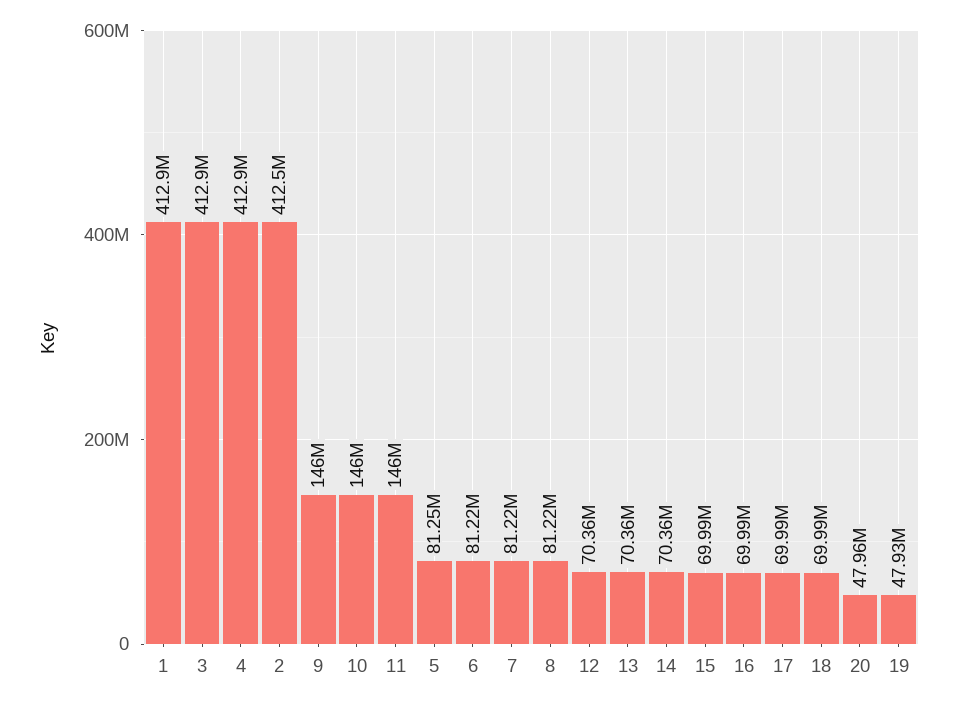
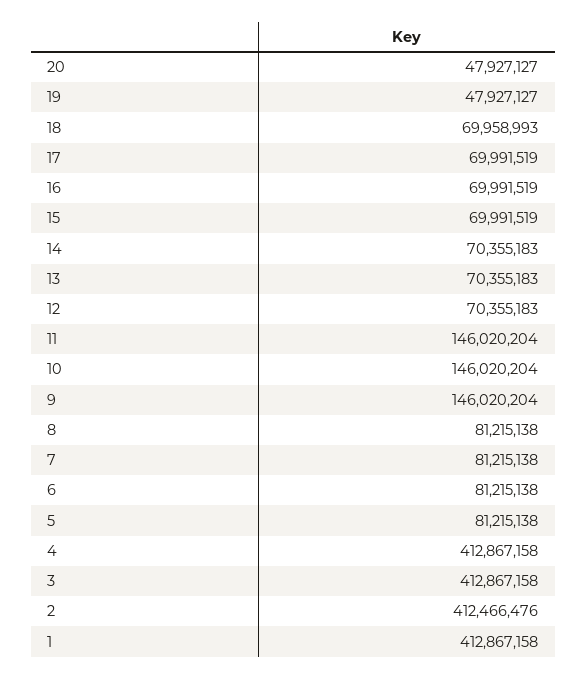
  {
    "1": 412867158,
    "3": 412867158,
    "4": 412867158,
    "2": 412466476,
    "9": 146020204,
    "10": 146020204,
    "11": 146020204,
-   "5": 81250000,
+   "5": 81215138,
    "6": 81215138,
    "7": 81215138,
    "8": 81215138,
    "12": 70355183,
    "13": 70355183,
    "14": 70355183,
    "15": 69991519,
    "16": 69991519,
    "17": 69991519,
-   "18": 69990000,
+   "18": 69958993,
-   "20": 47960000,
+   "20": 47927127,
    "19": 47927127
  }

